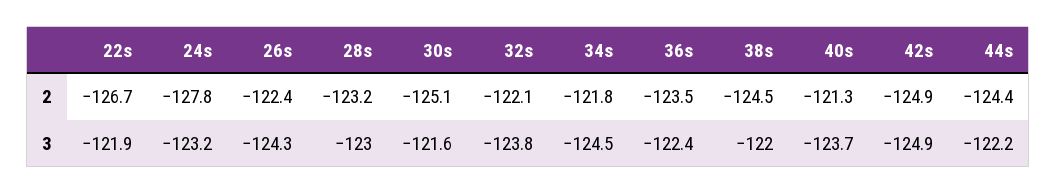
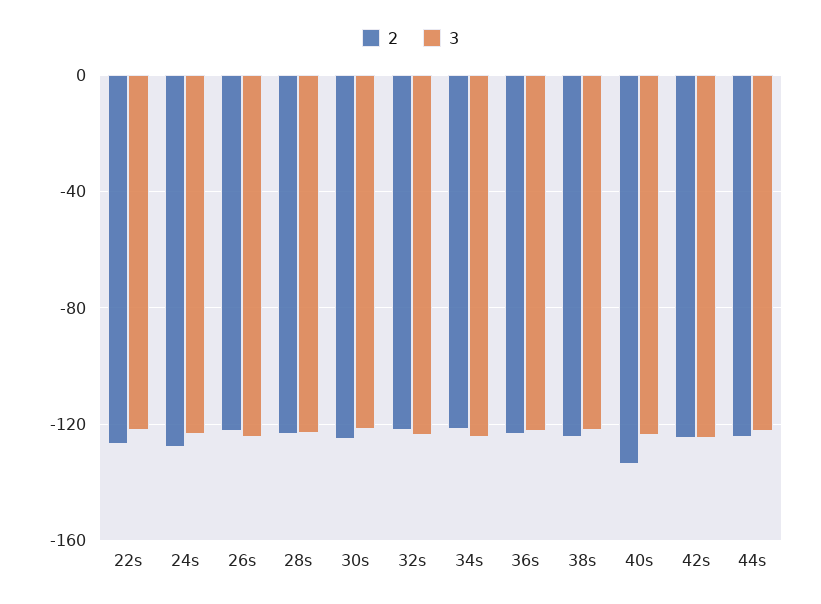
  {
    "2": {
      "22s": -126.7,
      "24s": -127.8,
      "26s": -122.4,
      "28s": -123.2,
      "30s": -125.1,
      "32s": -122.1,
      "34s": -121.8,
      "36s": -123.5,
      "38s": -124.5,
-     "40s": -121.3,
+     "40s": -135,
      "42s": -124.9,
      "44s": -124.4
    },
    "3": {
      "22s": -121.9,
      "24s": -123.2,
      "26s": -124.3,
      "28s": -123,
      "30s": -121.6,
      "32s": -123.8,
      "34s": -124.5,
      "36s": -122.4,
      "38s": -122,
      "40s": -123.7,
      "42s": -124.9,
      "44s": -122.2
    }
  }

